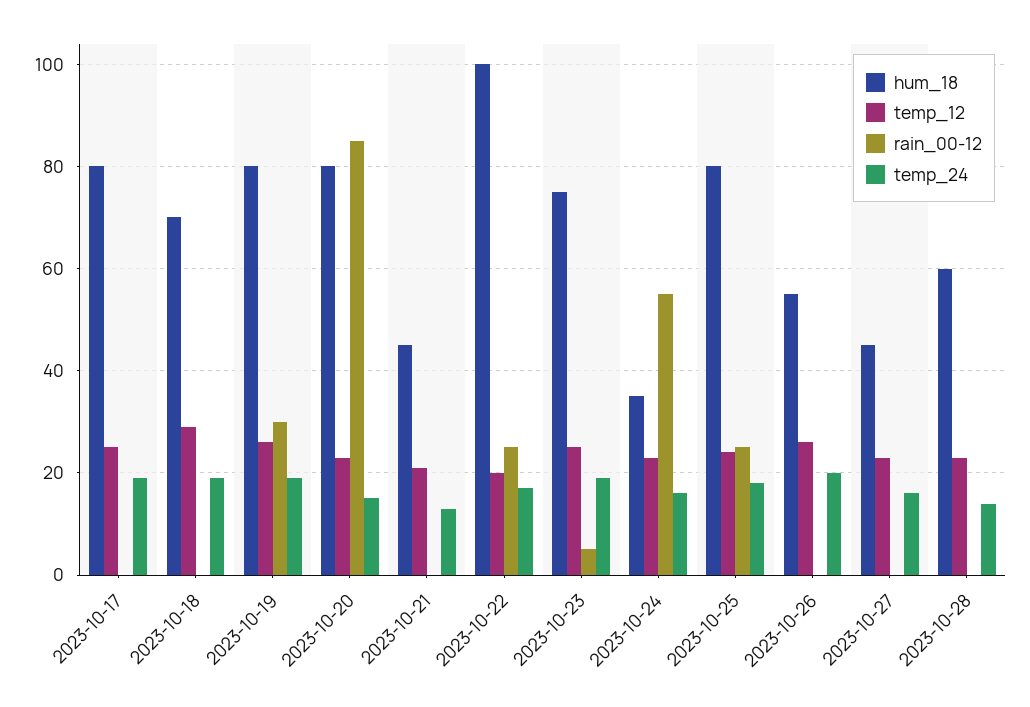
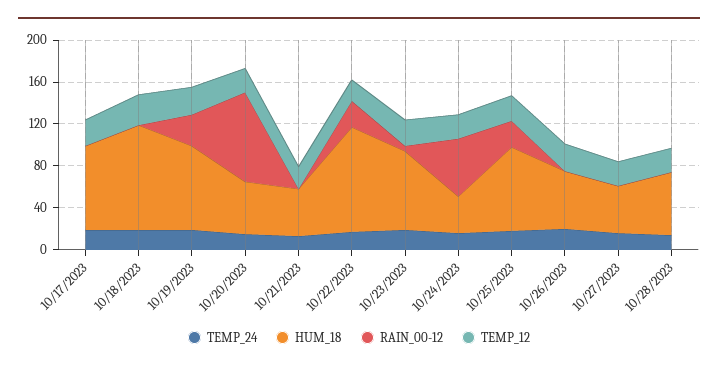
  {
    "hum_18": {
      "2023-10-17": 80,
-     "2023-10-18": 70,
+     "2023-10-18": 100,
      "2023-10-19": 80,
-     "2023-10-20": 80,
+     "2023-10-20": 50,
      "2023-10-21": 45,
      "2023-10-22": 100,
      "2023-10-23": 75,
      "2023-10-24": 35,
      "2023-10-25": 80,
      "2023-10-26": 55,
      "2023-10-27": 45,
      "2023-10-28": 60
    },
    "temp_12": {
      "2023-10-17": 25,
      "2023-10-18": 30,
      "2023-10-19": 25,
      "2023-10-20": 25,
      "2023-10-21": 20,
      "2023-10-22": 20,
      "2023-10-23": 25,
      "2023-10-24": 25,
      "2023-10-25": 25,
      "2023-10-26": 25,
      "2023-10-27": 25,
      "2023-10-28": 25
    },
    "rain_00-12": {
      "2023-10-17": 0,
      "2023-10-18": 0,
      "2023-10-19": 30,
      "2023-10-20": 85,
      "2023-10-21": 0,
      "2023-10-22": 25,
      "2023-10-23": 5,
      "2023-10-24": 55,
      "2023-10-25": 25,
      "2023-10-26": 0,
      "2023-10-27": 0,
      "2023-10-28": 0
    },
    "temp_24": {
      "2023-10-17": 20,
      "2023-10-18": 20,
      "2023-10-19": 20,
      "2023-10-20": 15,
      "2023-10-21": 15,
      "2023-10-22": 15,
      "2023-10-23": 20,
      "2023-10-24": 15,
      "2023-10-25": 20,
      "2023-10-26": 20,
      "2023-10-27": 15,
      "2023-10-28": 15
    }
  }

